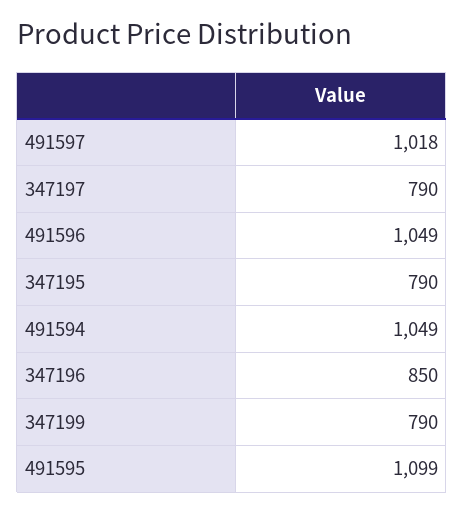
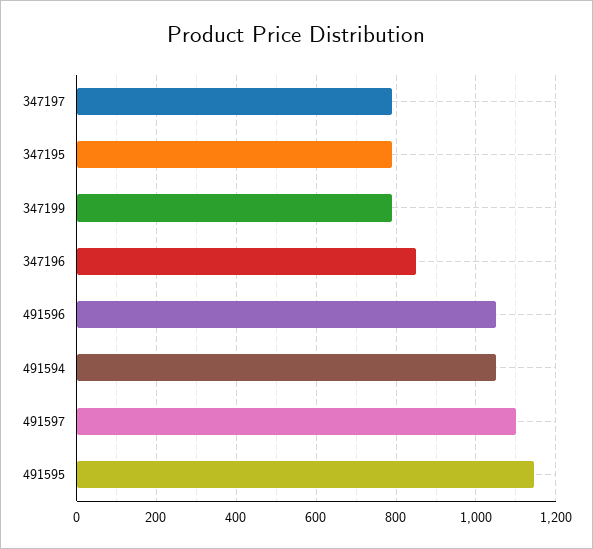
  {
-   "491597": 1018,
+   "491597": 1100,
    "347197": 790,
    "491596": 1049,
    "347195": 790,
    "491594": 1049,
    "347196": 850,
    "347199": 790,
-   "491595": 1099
+   "491595": 1140
  }

